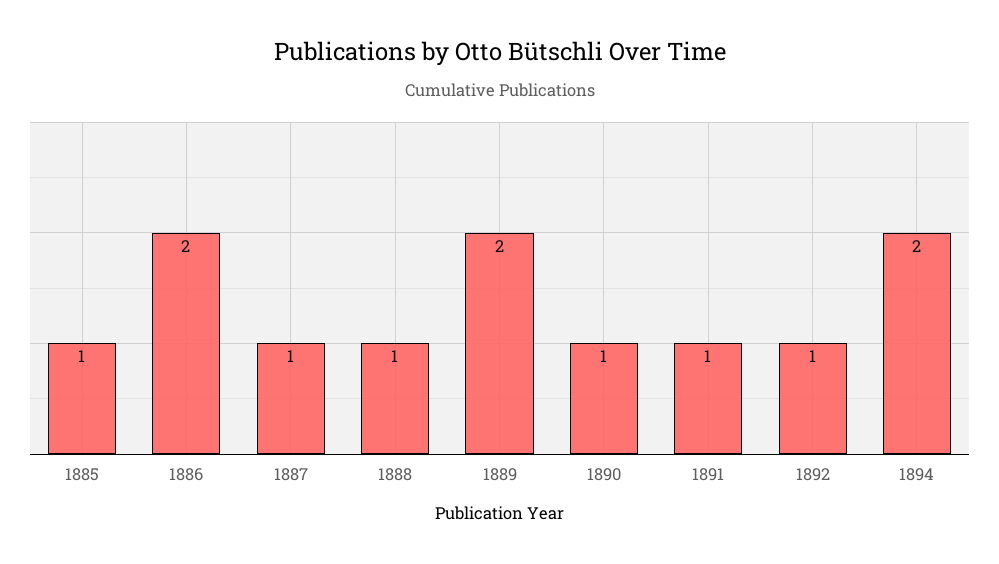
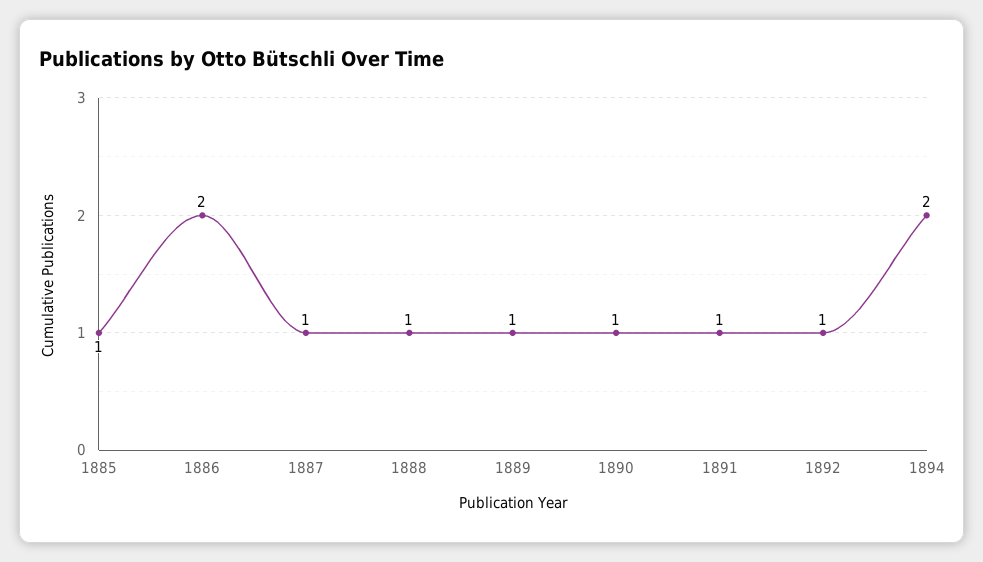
  {
    "1885": 1,
    "1886": 2,
    "1887": 1,
    "1888": 1,
-   "1889": 2,
+   "1889": 1,
    "1890": 1,
    "1891": 1,
    "1892": 1,
    "1894": 2
  }

